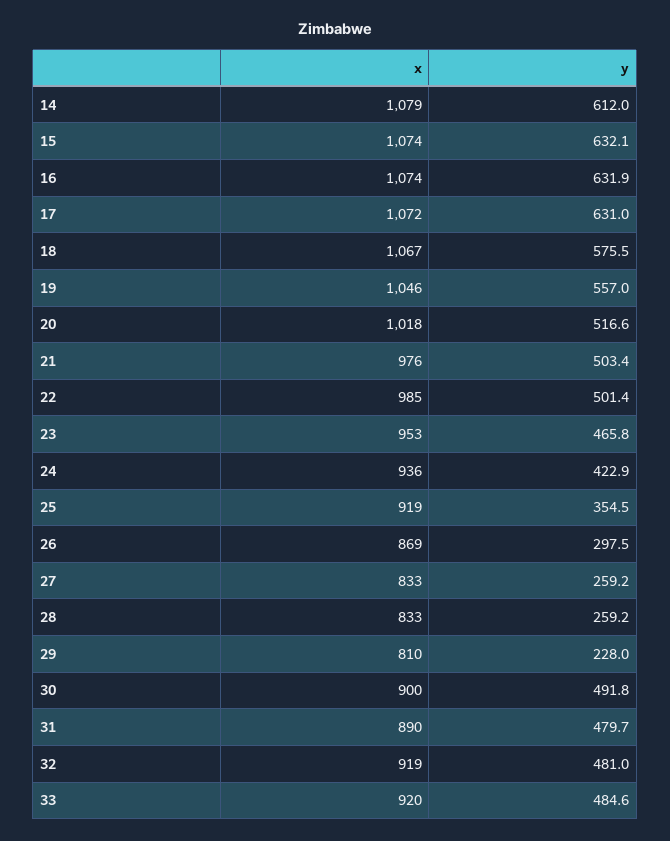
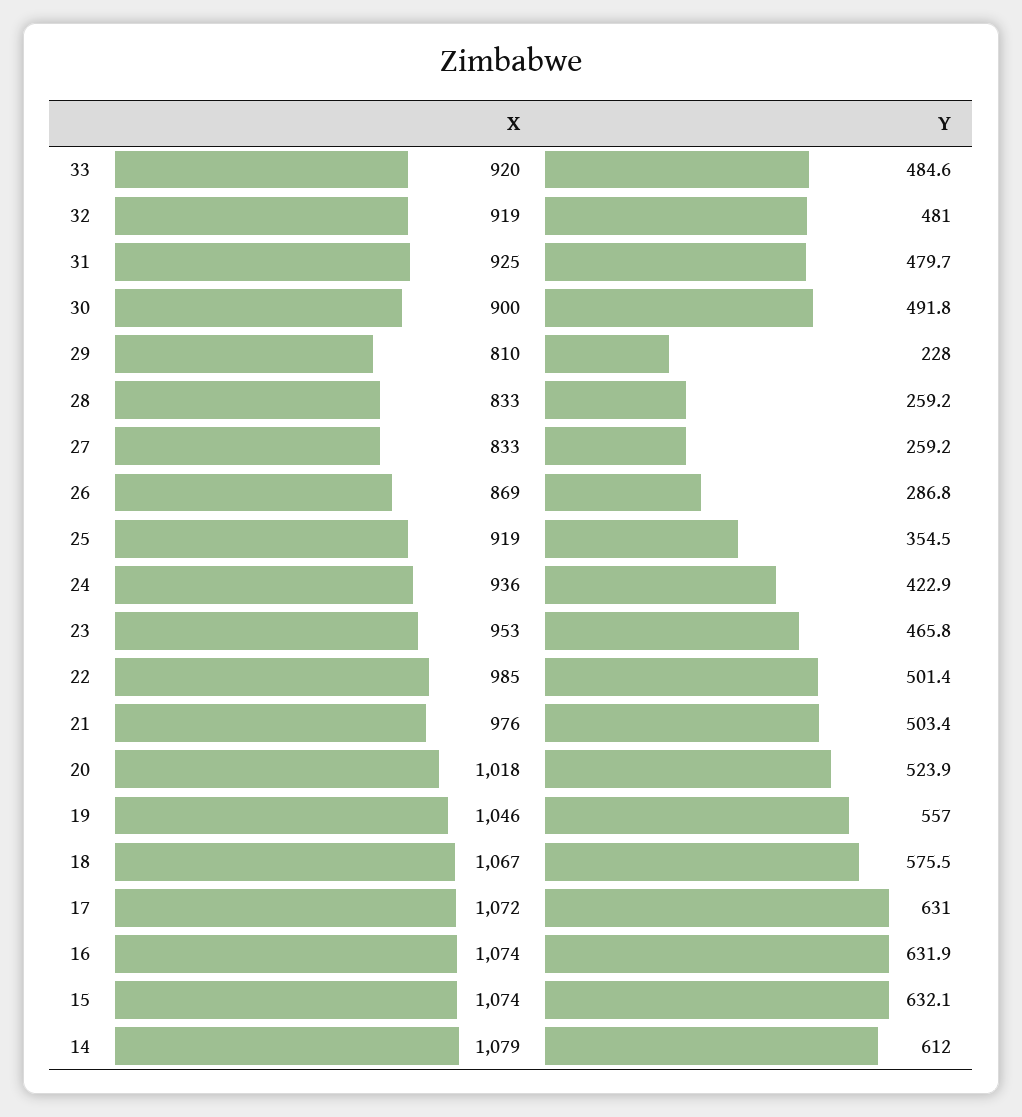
  {
    "x": {
      "14": 1079,
      "15": 1074,
      "16": 1074,
      "17": 1072,
      "18": 1067,
      "19": 1046,
      "20": 1018,
      "21": 976,
      "22": 985,
      "23": 953,
      "24": 936,
      "25": 919,
      "26": 869,
      "27": 833,
      "28": 833,
      "29": 810,
      "30": 900,
-     "31": 890,
+     "31": 925,
      "32": 919,
      "33": 920
    },
    "y": {
      "14": 612,
      "15": 632.1,
      "16": 631.9,
      "17": 631,
      "18": 575.5,
      "19": 557,
-     "20": 516.6,
+     "20": 523.9,
      "21": 503.4,
      "22": 501.4,
      "23": 465.8,
      "24": 422.9,
      "25": 354.5,
-     "26": 297.5,
+     "26": 286.8,
      "27": 259.2,
      "28": 259.2,
      "29": 228,
      "30": 491.8,
      "31": 479.7,
      "32": 481,
      "33": 484.6
    }
  }

